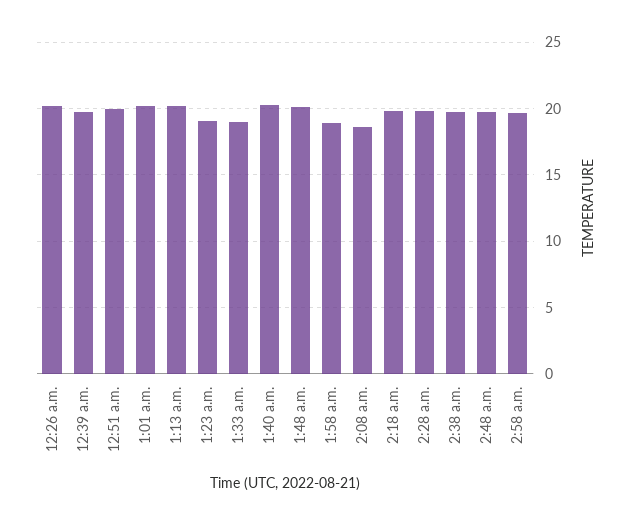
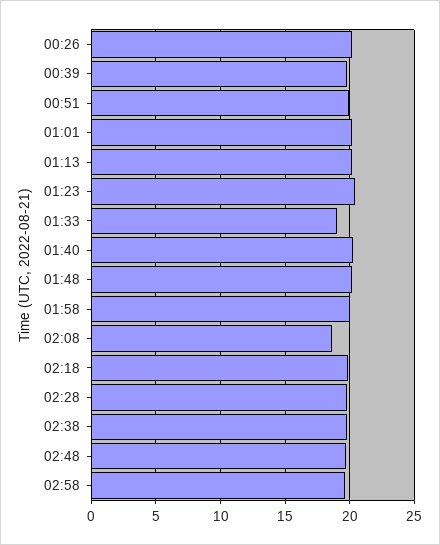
  {
    "12:26 a.m.": 20,
    "12:39 a.m.": 20,
    "12:51 a.m.": 20,
    "1:01 a.m.": 20,
    "1:13 a.m.": 20,
-   "1:23 a.m.": 19,
+   "1:23 a.m.": 20.5,
    "1:33 a.m.": 19,
    "1:40 a.m.": 20.5,
    "1:48 a.m.": 20,
-   "1:58 a.m.": 19,
+   "1:58 a.m.": 20,
    "2:08 a.m.": 18.5,
    "2:18 a.m.": 20,
    "2:28 a.m.": 20,
    "2:38 a.m.": 20,
    "2:48 a.m.": 19.5,
    "2:58 a.m.": 19.5
  }

